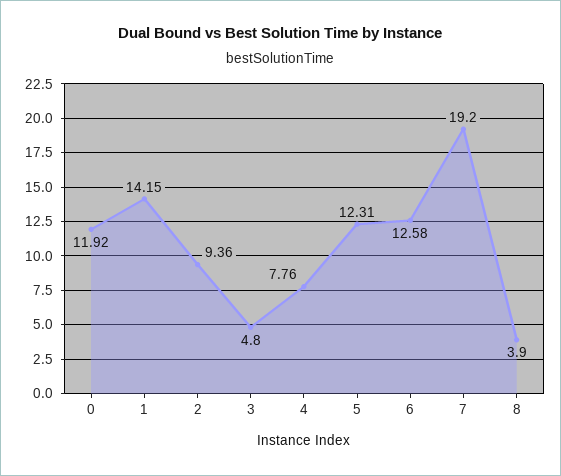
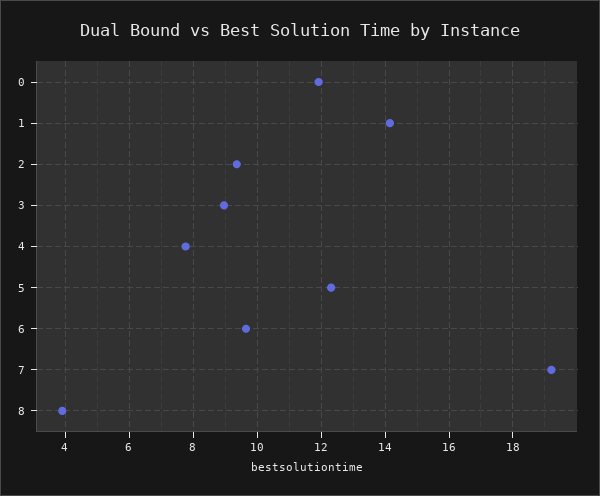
  {
    "0": 11.92,
    "1": 14.15,
    "2": 9.36,
-   "3": 4.8,
+   "3": 9,
    "4": 7.76,
    "5": 12.31,
-   "6": 12.58,
+   "6": 9.6,
    "7": 19.2,
    "8": 3.9
  }

